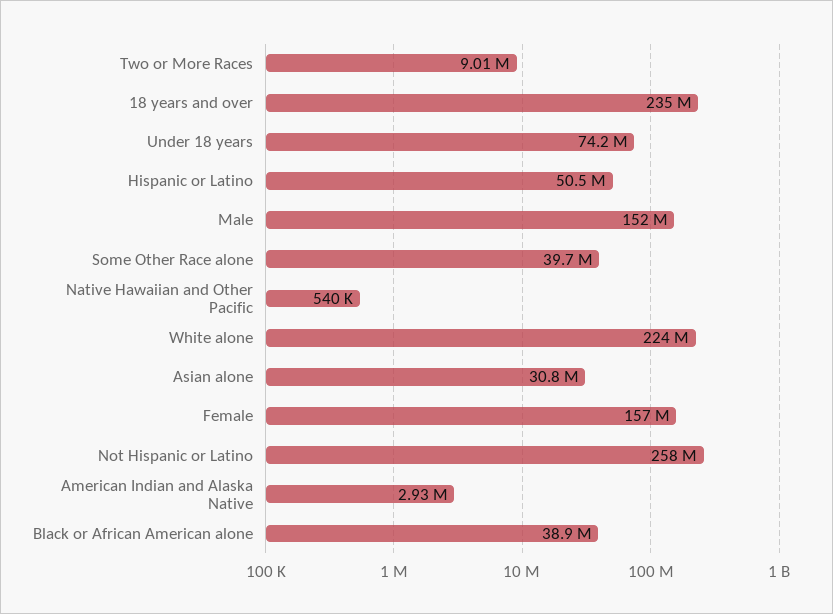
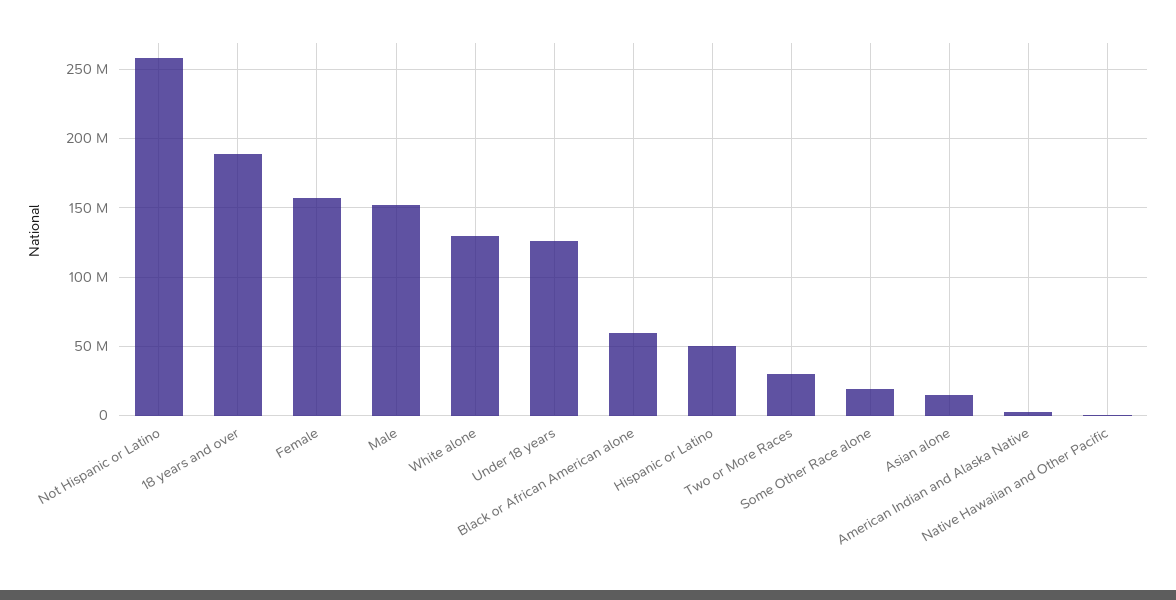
  {
-   "Two or More Races": 9010000,
+   "Two or More Races": 30000000,
-   "18 years and over": 235000000,
+   "18 years and over": 190000000,
-   "Under 18 years": 74200000,
+   "Under 18 years": 125000000,
    "Hispanic or Latino": 50500000,
    "Male": 152000000,
-   "Some Other Race alone": 39700000,
+   "Some Other Race alone": 20000000,
    "Native Hawaiian and Other Pacific": 540000,
-   "White alone": 224000000,
+   "White alone": 130000000,
-   "Asian alone": 30800000,
+   "Asian alone": 15000000,
    "Female": 157000000,
    "Not Hispanic or Latino": 258000000,
    "American Indian and Alaska Native": 2930000,
-   "Black or African American alone": 38900000
+   "Black or African American alone": 60000000
  }

